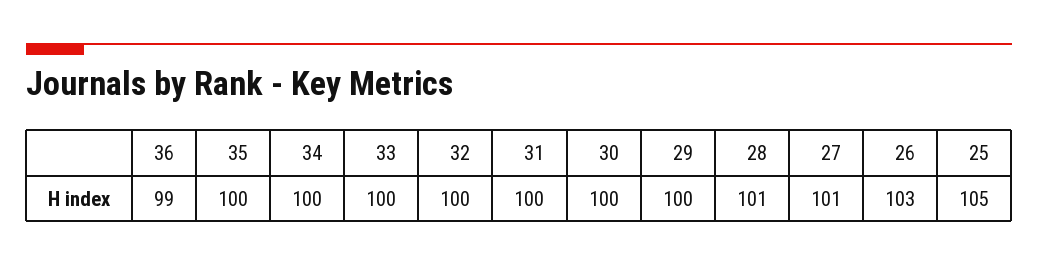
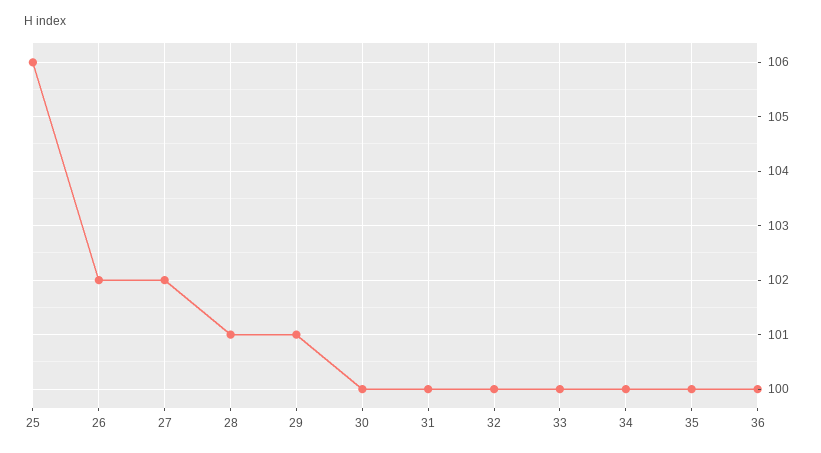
  {
-   "36": 99,
+   "36": 100,
    "35": 100,
    "34": 100,
    "33": 100,
    "32": 100,
    "31": 100,
    "30": 100,
-   "29": 100,
+   "29": 101,
    "28": 101,
-   "27": 101,
+   "27": 102,
-   "26": 103,
+   "26": 102,
-   "25": 105
+   "25": 106
  }

